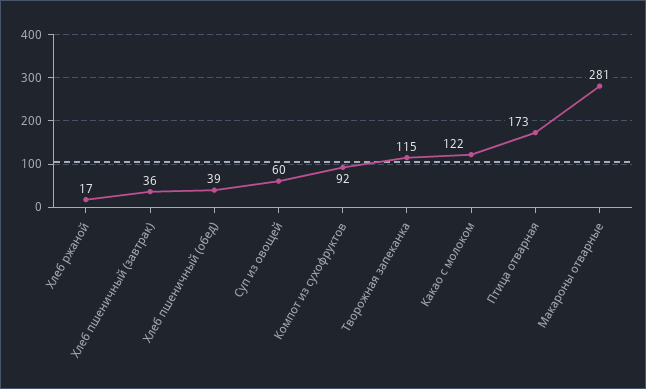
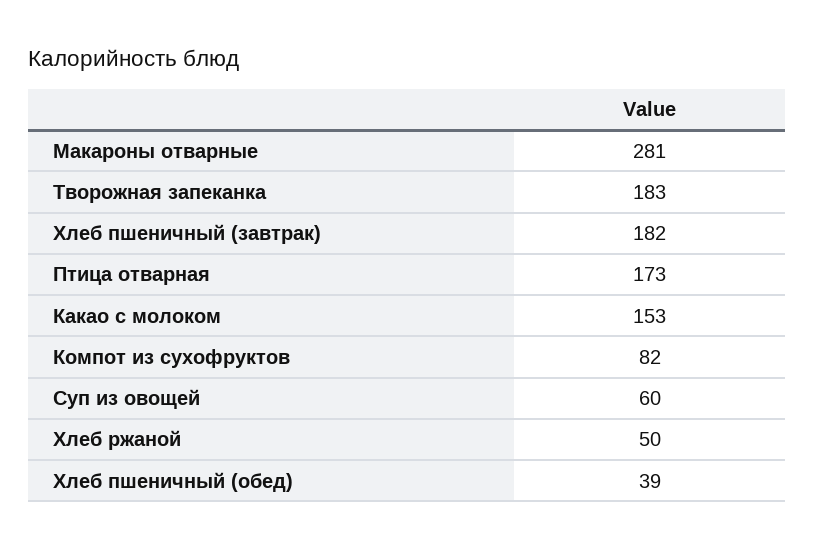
  {
-   "Хлеб ржаной": 17,
+   "Хлеб ржаной": 50,
-   "Хлеб пшеничный (завтрак)": 36,
+   "Хлеб пшеничный (завтрак)": 182,
    "Хлеб пшеничный (обед)": 39,
    "Суп из овощей": 60,
-   "Компот из сухофруктов": 92,
+   "Компот из сухофруктов": 82,
-   "Творожная запеканка": 115,
+   "Творожная запеканка": 183,
-   "Какао с молоком": 122,
+   "Какао с молоком": 153,
    "Птица отварная": 173,
    "Макароны отварные": 281
  }

